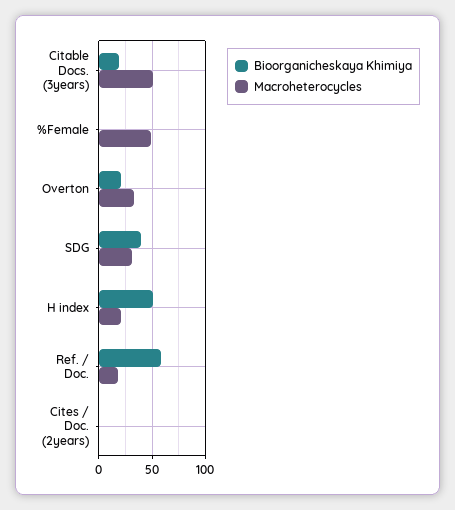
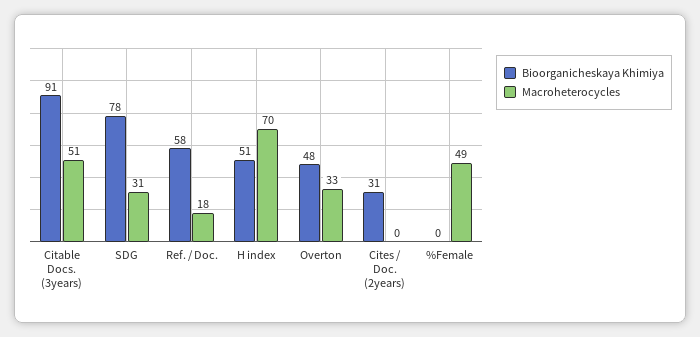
  {
    "Bioorganicheskaya Khimiya": {
-     "Citable Docs. (3years)": 20,
+     "Citable Docs. (3years)": 91,
      "%Female": 0,
-     "Overton": 20,
+     "Overton": 48,
-     "SDG": 40,
+     "SDG": 78,
      "H index": 51,
      "Ref. / Doc.": 58,
-     "Cites / Doc. (2years)": 0
+     "Cites / Doc. (2years)": 31
    },
    "Macroheterocycles": {
      "Citable Docs. (3years)": 51,
      "%Female": 49,
      "Overton": 33,
      "SDG": 31,
-     "H index": 20,
+     "H index": 70,
      "Ref. / Doc.": 18,
      "Cites / Doc. (2years)": 0
    }
  }

